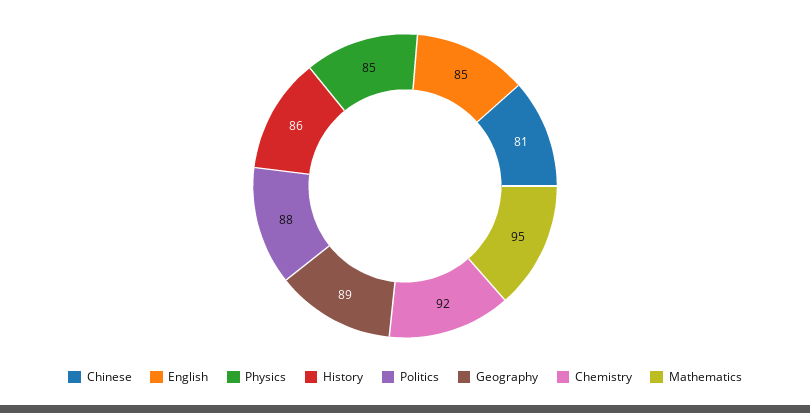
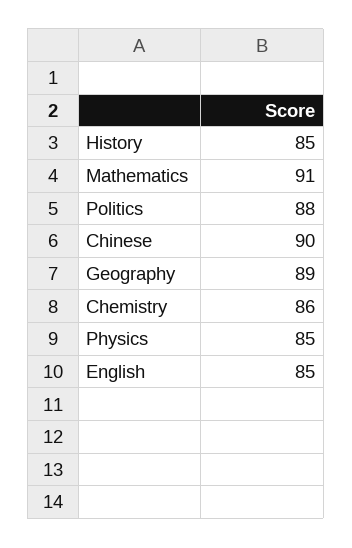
  {
-   "Chinese": 81,
+   "Chinese": 90,
    "English": 85,
    "Physics": 85,
-   "History": 86,
+   "History": 85,
    "Politics": 88,
    "Geography": 89,
-   "Chemistry": 92,
+   "Chemistry": 86,
-   "Mathematics": 95
+   "Mathematics": 91
  }

